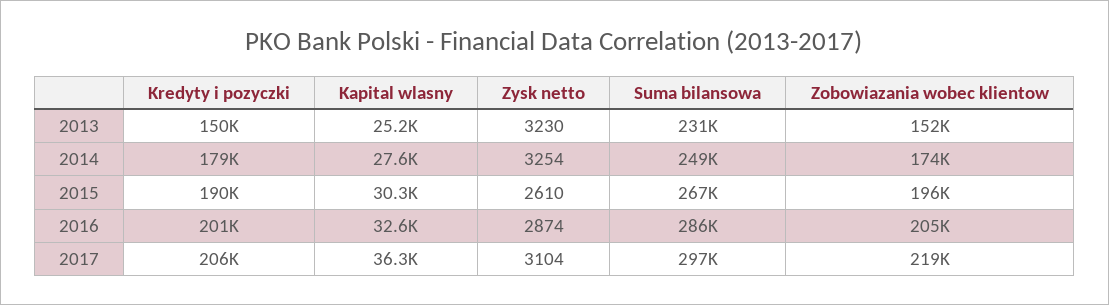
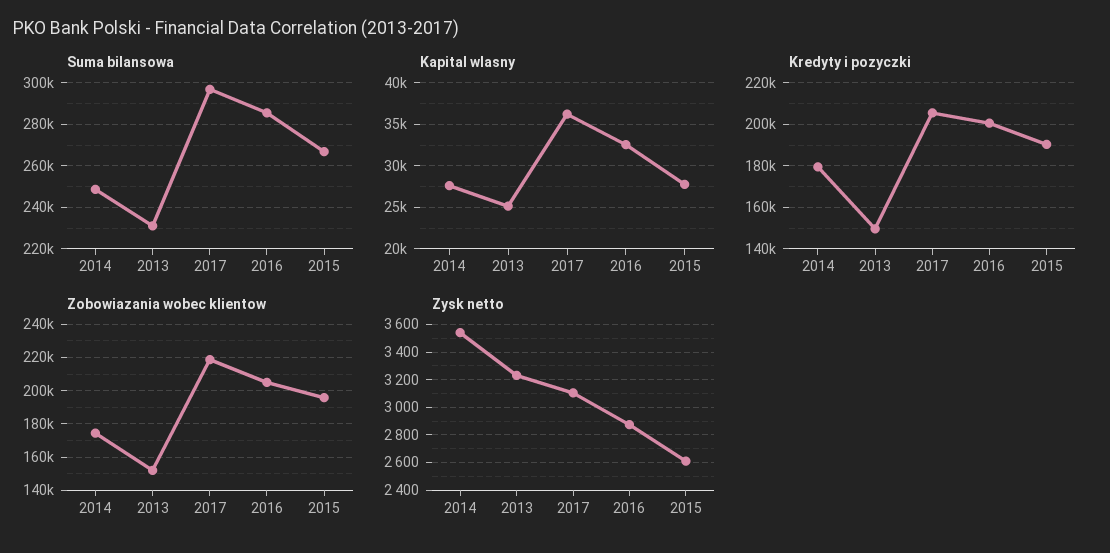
  {
    "Kredyty i pozyczki": {
      "2013": 150000,
      "2014": 179000,
      "2015": 190000,
      "2016": 201000,
      "2017": 206000
    },
    "Kapital wlasny": {
      "2013": 25200,
      "2014": 27600,
-     "2015": 30300,
+     "2015": 28000,
      "2016": 32600,
      "2017": 36300
    },
    "Zysk netto": {
      "2013": 3230,
-     "2014": 3254,
+     "2014": 3550,
      "2015": 2610,
      "2016": 2874,
      "2017": 3104
    },
    "Suma bilansowa": {
      "2013": 231000,
      "2014": 249000,
      "2015": 267000,
      "2016": 286000,
      "2017": 297000
    },
    "Zobowiazania wobec klientow": {
      "2013": 152000,
      "2014": 174000,
      "2015": 196000,
      "2016": 205000,
      "2017": 219000
    }
  }

